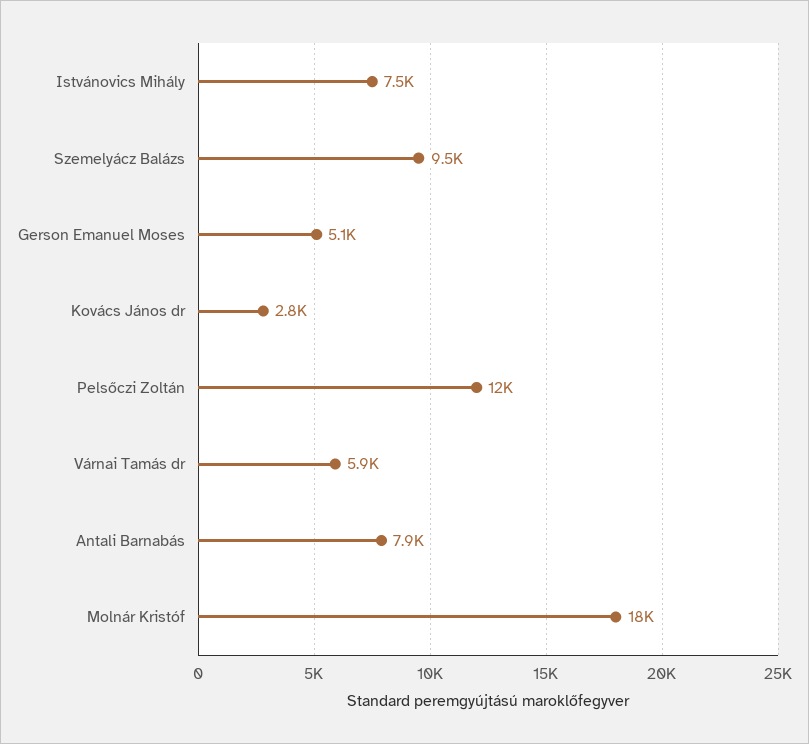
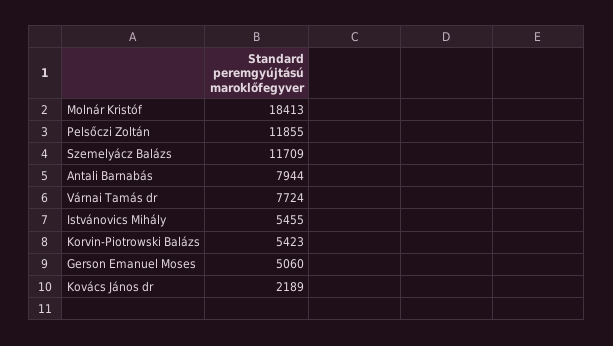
  {
-   "Istvánovics Mihály": 7500,
+   "Istvánovics Mihály": 5455,
-   "Szemelyácz Balázs": 9500,
+   "Szemelyácz Balázs": 11709,
    "Gerson Emanuel Moses": 5060,
-   "Kovács János dr": 2800,
+   "Kovács János dr": 2189,
    "Pelsőczi Zoltán": 11855,
-   "Várnai Tamás dr": 5900,
+   "Várnai Tamás dr": 7724,
    "Antali Barnabás": 7944,
-   "Molnár Kristóf": 18413
+   "Molnár Kristóf": 18413,
+   "Korvin-Piotrowski Balázs": 5423
  }

